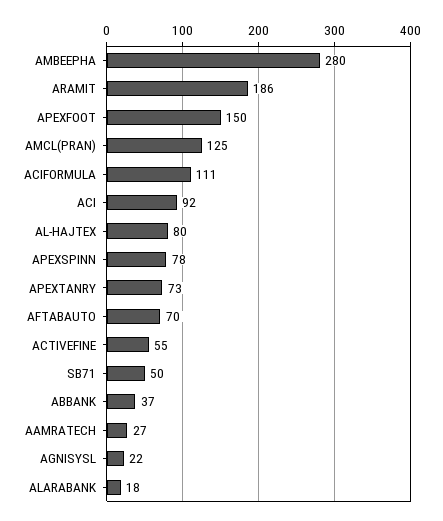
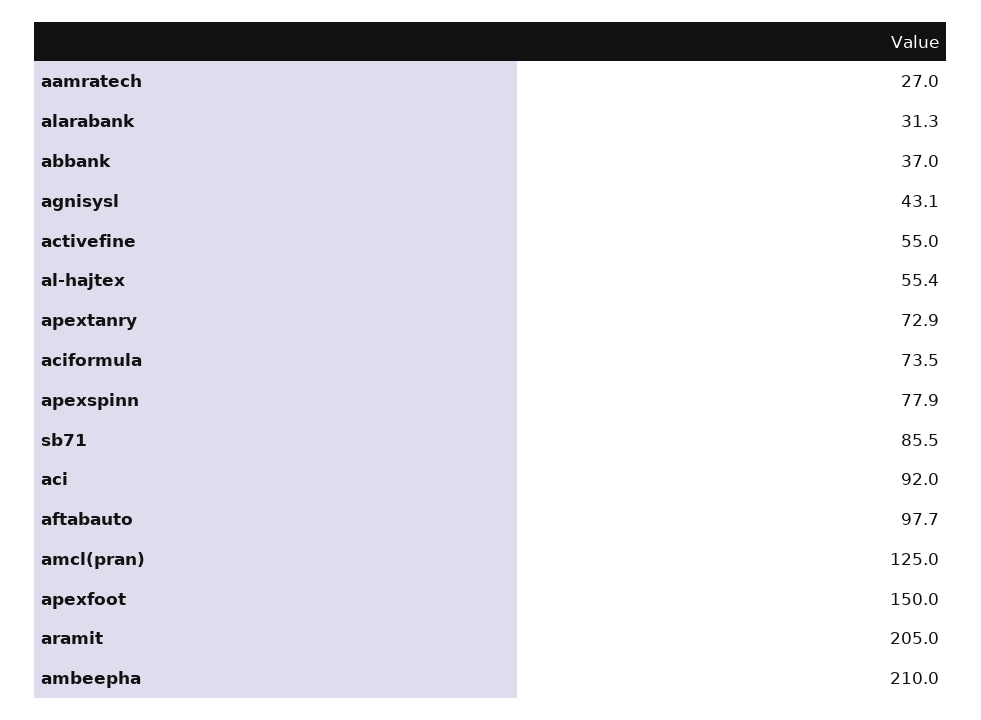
  {
-   "AMBEEPHA": 280,
+   "AMBEEPHA": 210,
-   "ARAMIT": 186,
+   "ARAMIT": 205,
    "APEXFOOT": 150,
    "AMCL(PRAN)": 125,
-   "ACIFORMULA": 111,
+   "ACIFORMULA": 73.5,
    "ACI": 92,
-   "AL-HAJTEX": 80,
+   "AL-HAJTEX": 55.4,
    "APEXSPINN": 77.9,
    "APEXTANRY": 72.9,
-   "AFTABAUTO": 70,
+   "AFTABAUTO": 97.7,
    "ACTIVEFINE": 55,
-   "SB71": 50,
+   "SB71": 85.5,
    "ABBANK": 37,
    "AAMRATECH": 27,
-   "AGNISYSL": 22,
+   "AGNISYSL": 43.1,
-   "ALARABANK": 18
+   "ALARABANK": 31.3
  }

